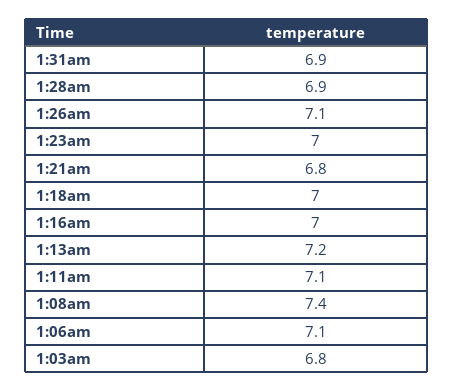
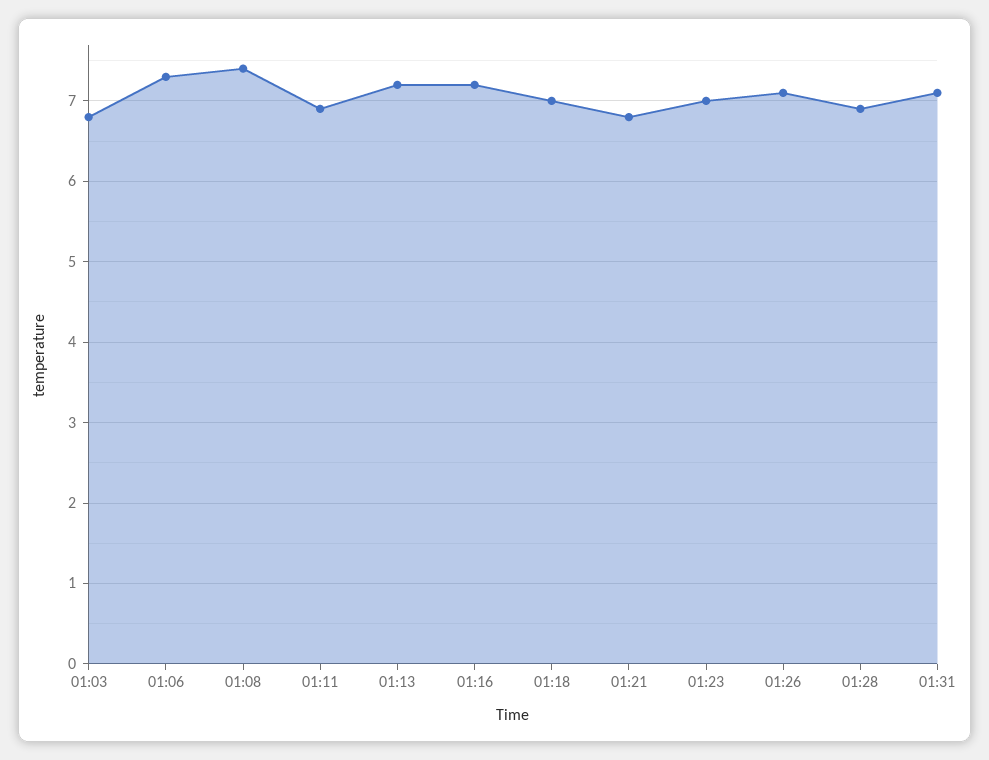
  {
-   "1:31am": 6.9,
+   "1:31am": 7.1,
    "1:28am": 6.9,
    "1:26am": 7.1,
    "1:23am": 7,
    "1:21am": 6.8,
    "1:18am": 7,
-   "1:16am": 7,
+   "1:16am": 7.2,
    "1:13am": 7.2,
-   "1:11am": 7.1,
+   "1:11am": 6.9,
    "1:08am": 7.4,
-   "1:06am": 7.1,
+   "1:06am": 7.3,
    "1:03am": 6.8
  }

